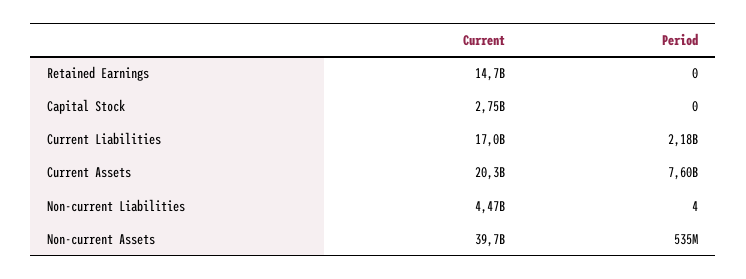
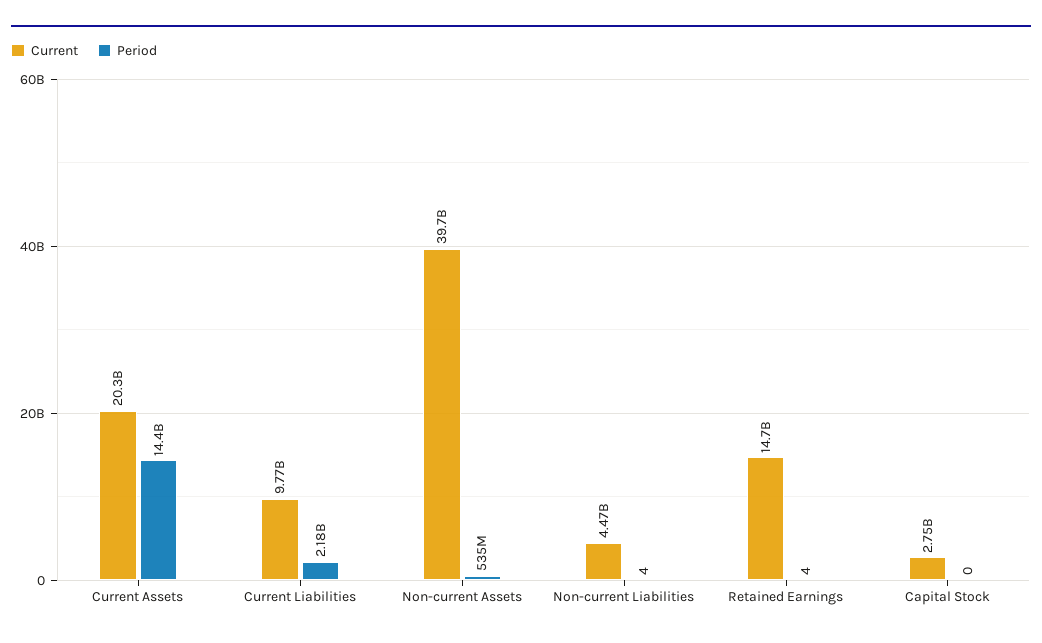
  {
    "Current": {
      "Retained Earnings": 14700000000,
      "Capital Stock": 2750000000,
-     "Current Liabilities": 17000000000,
+     "Current Liabilities": 9770000000,
      "Current Assets": 20300000000,
      "Non-current Liabilities": 4470000000,
      "Non-current Assets": 39700000000
    },
    "Period": {
-     "Retained Earnings": 0,
+     "Retained Earnings": 4,
      "Capital Stock": 0,
      "Current Liabilities": 2180000000,
-     "Current Assets": 7600000000,
+     "Current Assets": 14400000000,
      "Non-current Liabilities": 4,
      "Non-current Assets": 535000000
    }
  }

